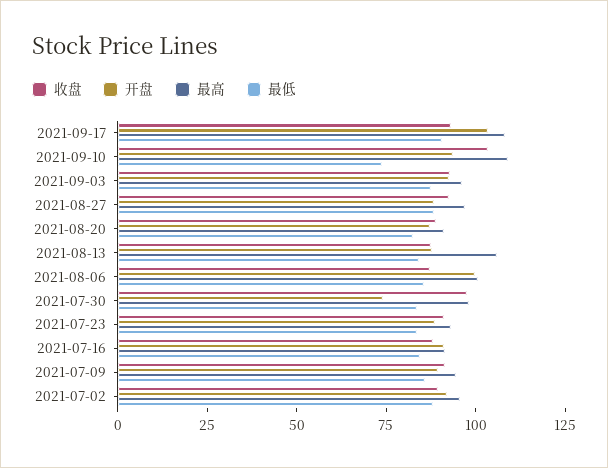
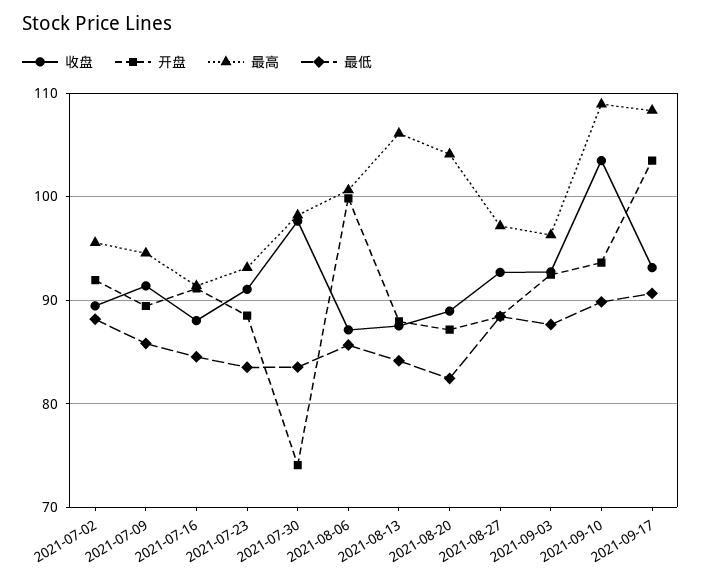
  {
    "收盘": {
      "2021-09-17": 93,
      "2021-09-10": 103,
      "2021-09-03": 93,
      "2021-08-27": 93,
      "2021-08-20": 89,
      "2021-08-13": 88,
      "2021-08-06": 87,
      "2021-07-30": 98,
      "2021-07-23": 91,
      "2021-07-16": 88,
      "2021-07-09": 91,
      "2021-07-02": 89
    },
    "开盘": {
      "2021-09-17": 103,
      "2021-09-10": 94,
      "2021-09-03": 92,
      "2021-08-27": 88,
      "2021-08-20": 87,
      "2021-08-13": 88,
      "2021-08-06": 100,
      "2021-07-30": 74,
      "2021-07-23": 89,
      "2021-07-16": 91,
      "2021-07-09": 89,
      "2021-07-02": 92
    },
    "最高": {
      "2021-09-17": 108,
      "2021-09-10": 109,
      "2021-09-03": 96,
      "2021-08-27": 97,
-     "2021-08-20": 90,
+     "2021-08-20": 104,
      "2021-08-13": 106,
      "2021-08-06": 101,
      "2021-07-30": 98,
      "2021-07-23": 93,
      "2021-07-16": 91,
      "2021-07-09": 95,
      "2021-07-02": 96
    },
    "最低": {
      "2021-09-17": 91,
-     "2021-09-10": 75,
+     "2021-09-10": 90,
      "2021-09-03": 88,
      "2021-08-27": 88,
      "2021-08-20": 82,
      "2021-08-13": 84,
      "2021-08-06": 86,
      "2021-07-30": 84,
      "2021-07-23": 84,
      "2021-07-16": 85,
      "2021-07-09": 86,
      "2021-07-02": 88
    }
  }

